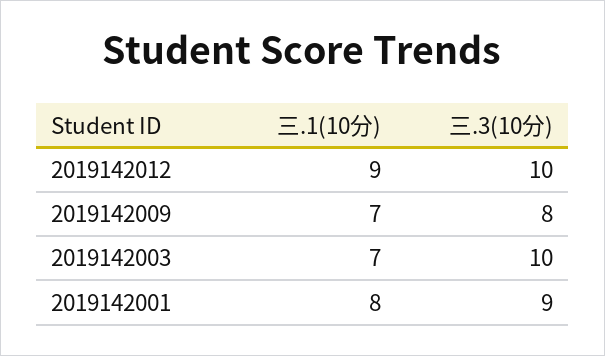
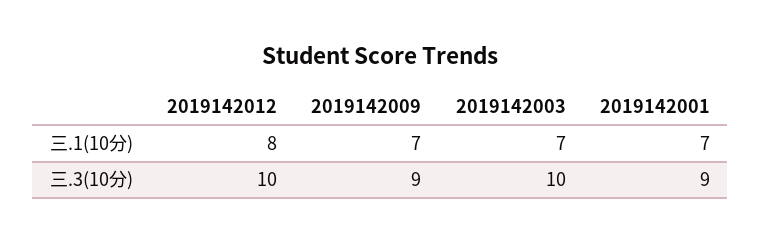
  {
    "三.1(10分)": {
-     "2019142012": 9,
+     "2019142012": 8,
      "2019142009": 7,
      "2019142003": 7,
-     "2019142001": 8
+     "2019142001": 7
    },
    "三.3(10分)": {
      "2019142012": 10,
-     "2019142009": 8,
+     "2019142009": 9,
      "2019142003": 10,
      "2019142001": 9
    }
  }

